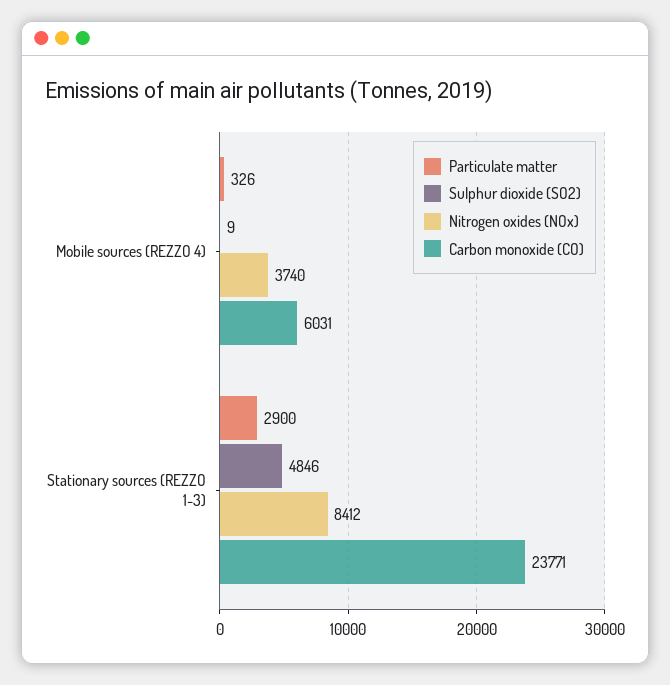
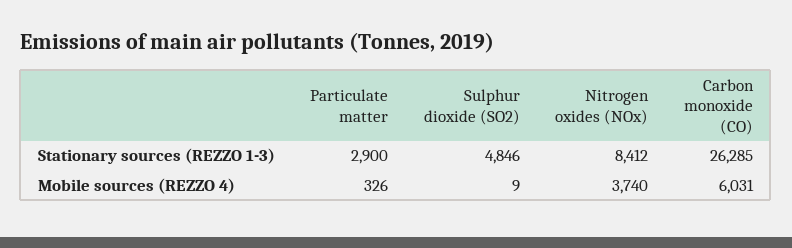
  {
    "Particulate matter": {
      "Mobile sources (REZZO 4)": 326,
      "Stationary sources (REZZO 1-3)": 2900
    },
    "Sulphur dioxide (SO2)": {
      "Mobile sources (REZZO 4)": 9,
      "Stationary sources (REZZO 1-3)": 4846
    },
    "Nitrogen oxides (NOx)": {
      "Mobile sources (REZZO 4)": 3740,
      "Stationary sources (REZZO 1-3)": 8412
    },
    "Carbon monoxide (CO)": {
      "Mobile sources (REZZO 4)": 6031,
-     "Stationary sources (REZZO 1-3)": 23771
+     "Stationary sources (REZZO 1-3)": 26285
    }
  }

